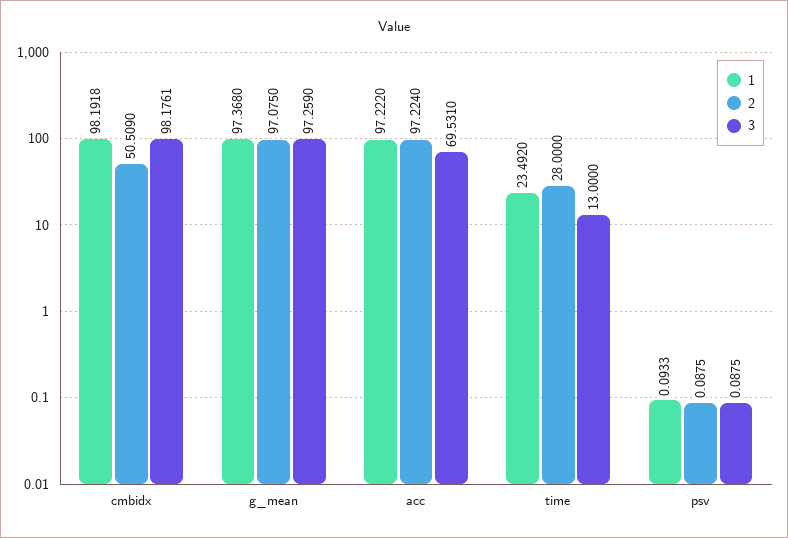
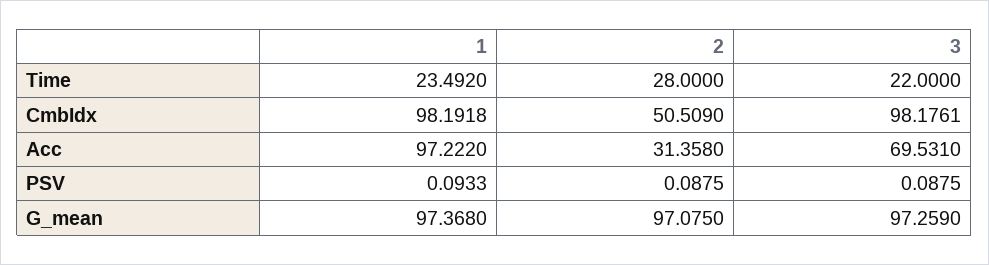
  {
    "1": {
      "cmbidx": 98.1918,
      "g_mean": 97.368,
      "acc": 97.222,
      "time": 23.492,
      "psv": 0.0933
    },
    "2": {
      "cmbidx": 50.509,
      "g_mean": 97.075,
-     "acc": 97.224,
+     "acc": 31.358,
      "time": 28,
      "psv": 0.0875
    },
    "3": {
      "cmbidx": 98.1761,
      "g_mean": 97.259,
      "acc": 69.531,
-     "time": 13,
+     "time": 22,
      "psv": 0.0875
    }
  }

